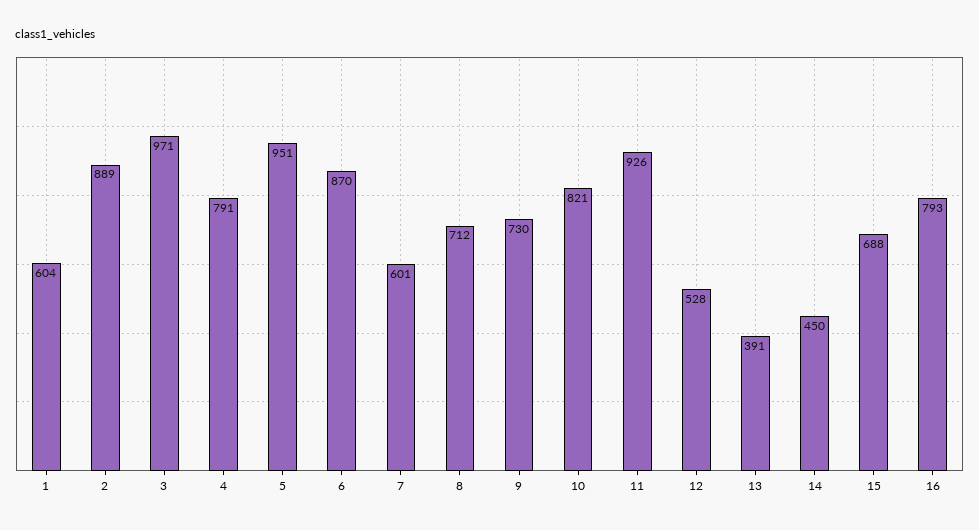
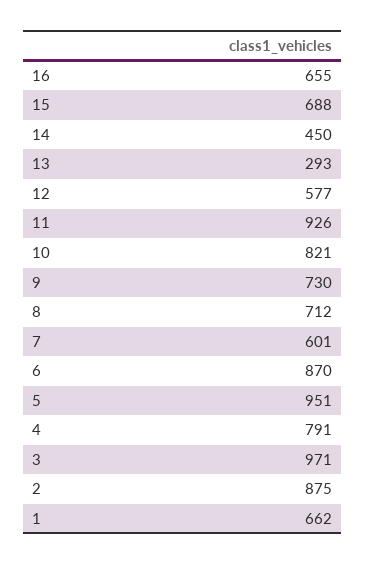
  {
-   "1": 604,
+   "1": 662,
-   "2": 889,
+   "2": 875,
    "3": 971,
    "4": 791,
    "5": 951,
    "6": 870,
    "7": 601,
    "8": 712,
    "9": 730,
    "10": 821,
    "11": 926,
-   "12": 528,
+   "12": 577,
-   "13": 391,
+   "13": 293,
    "14": 450,
    "15": 688,
-   "16": 793
+   "16": 655
  }

